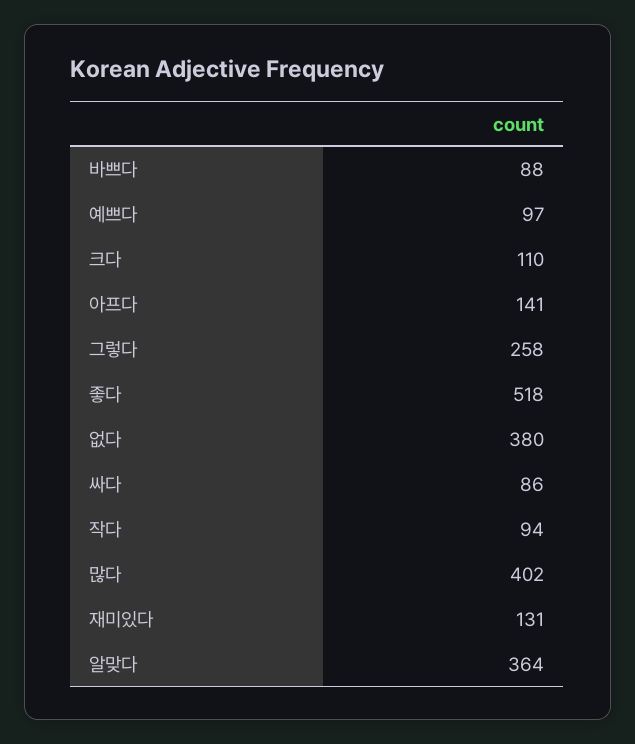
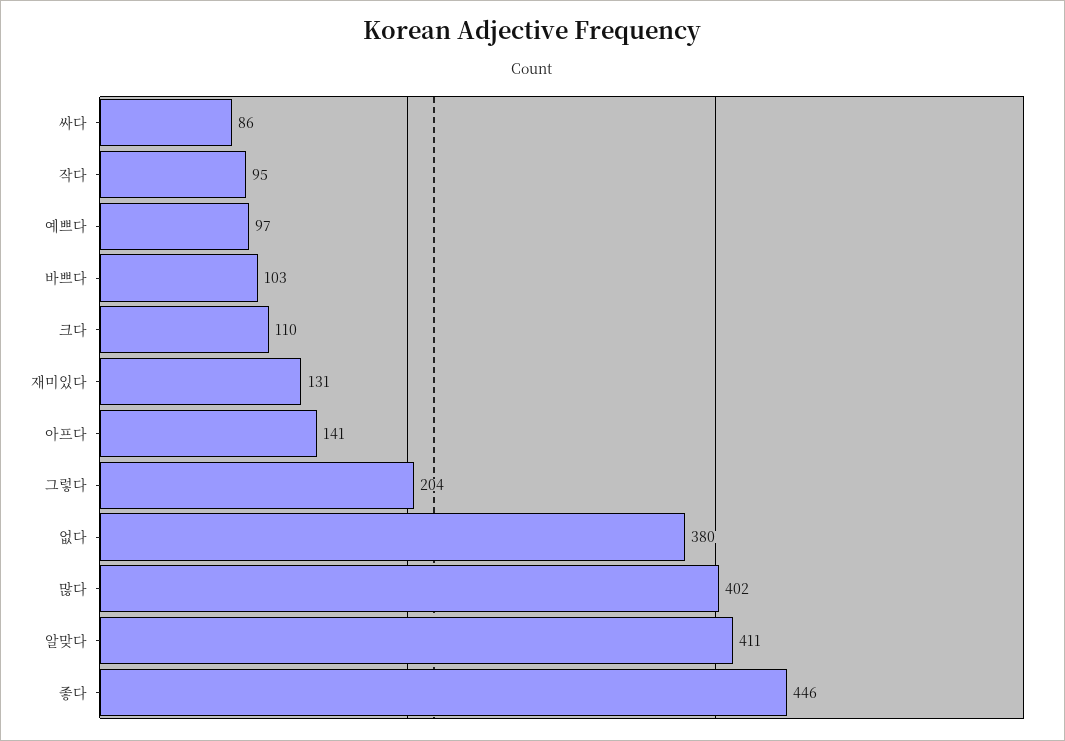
  {
-   "바쁘다": 88,
+   "바쁘다": 103,
    "예쁘다": 97,
    "크다": 110,
    "아프다": 141,
-   "그렇다": 258,
+   "그렇다": 204,
-   "좋다": 518,
+   "좋다": 446,
    "없다": 380,
    "싸다": 86,
-   "작다": 94,
+   "작다": 95,
    "많다": 402,
    "재미있다": 131,
-   "알맞다": 364
+   "알맞다": 411
  }

